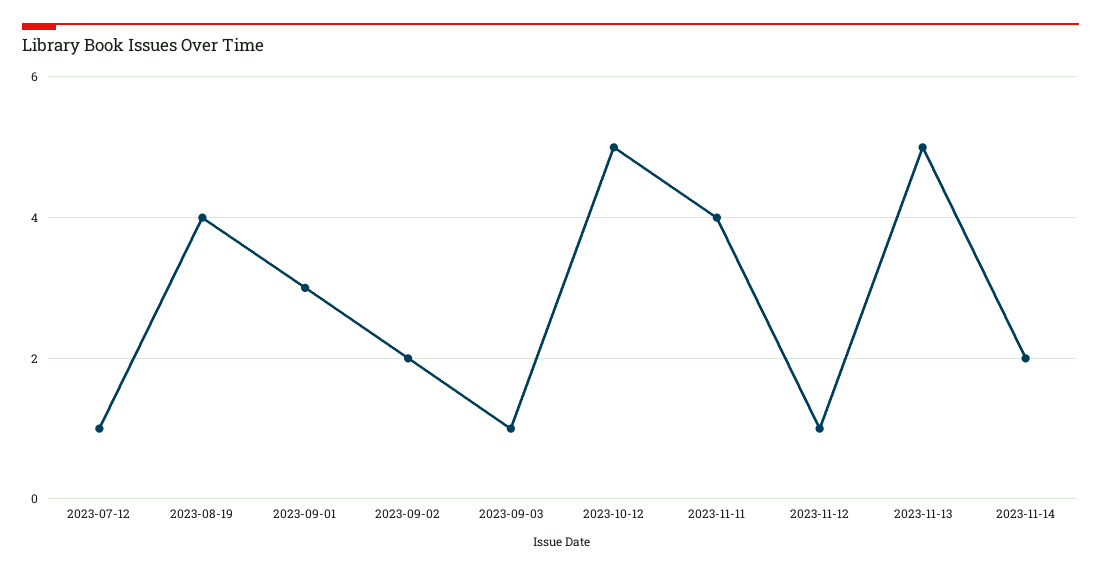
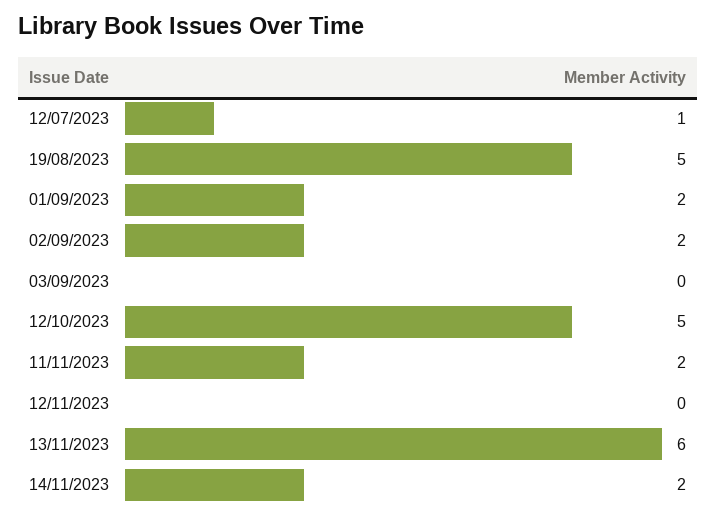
  {
    "2023-07-12": 1,
-   "2023-08-19": 4,
+   "2023-08-19": 5,
-   "2023-09-01": 3,
+   "2023-09-01": 2,
    "2023-09-02": 2,
-   "2023-09-03": 1,
+   "2023-09-03": 0,
    "2023-10-12": 5,
-   "2023-11-11": 4,
+   "2023-11-11": 2,
-   "2023-11-12": 1,
+   "2023-11-12": 0,
-   "2023-11-13": 5,
+   "2023-11-13": 6,
    "2023-11-14": 2
  }

